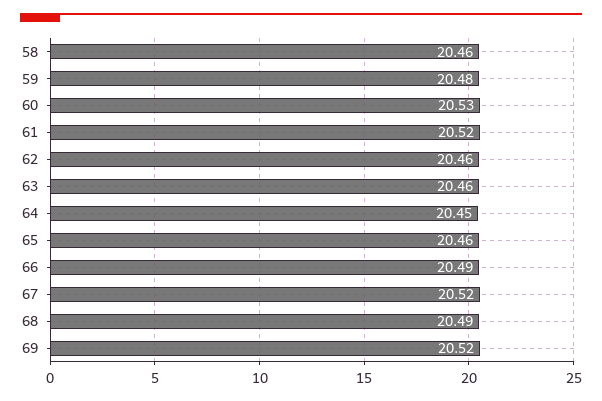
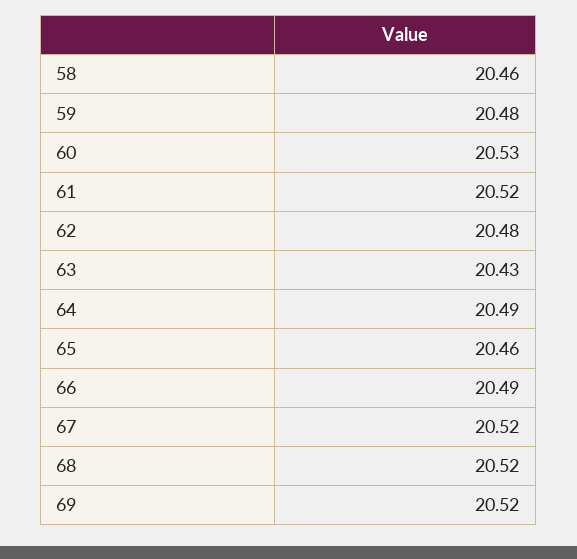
  {
    "58": 20.46,
    "59": 20.48,
    "60": 20.53,
    "61": 20.52,
-   "62": 20.46,
+   "62": 20.48,
-   "63": 20.46,
+   "63": 20.43,
-   "64": 20.45,
+   "64": 20.49,
    "65": 20.46,
    "66": 20.49,
    "67": 20.52,
-   "68": 20.49,
+   "68": 20.52,
    "69": 20.52
  }

